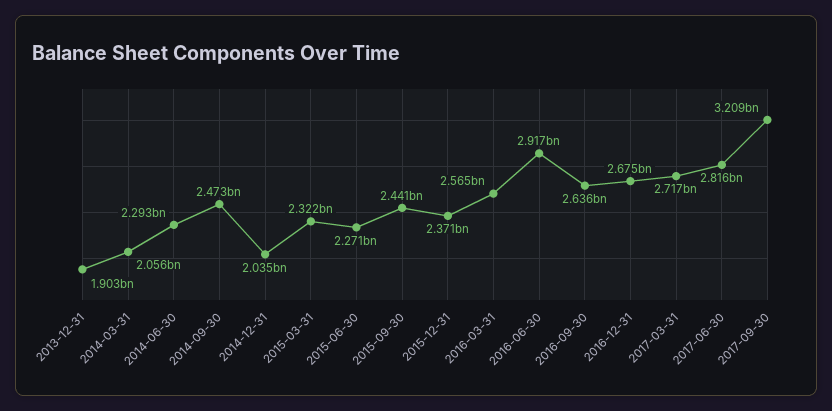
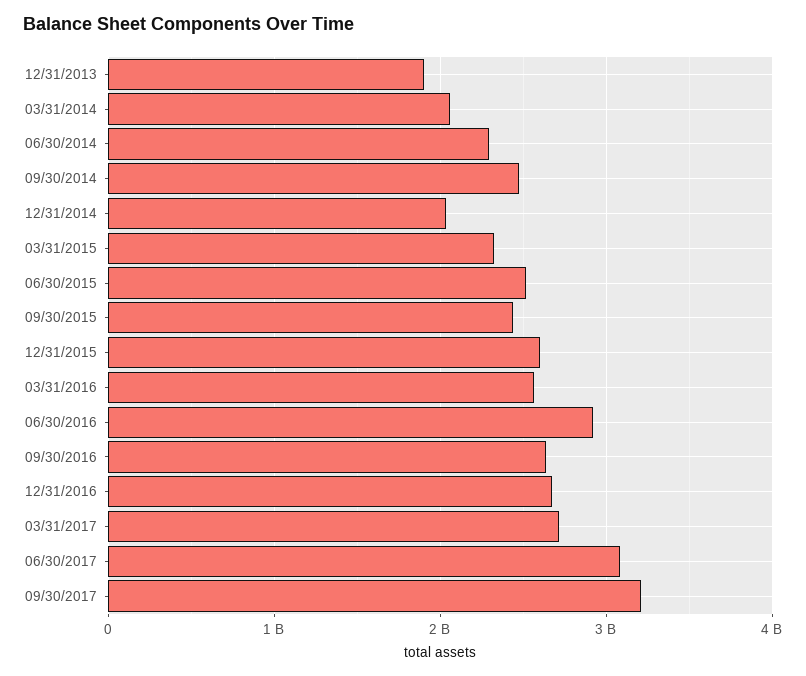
  {
    "2013-12-31": 1903000000,
    "2014-03-31": 2056000000,
    "2014-06-30": 2293000000,
    "2014-09-30": 2473000000,
    "2014-12-31": 2035000000,
    "2015-03-31": 2322000000,
-   "2015-06-30": 2271000000,
+   "2015-06-30": 2500000000,
    "2015-09-30": 2441000000,
-   "2015-12-31": 2371000000,
+   "2015-12-31": 2600000000,
    "2016-03-31": 2565000000,
    "2016-06-30": 2917000000,
    "2016-09-30": 2636000000,
    "2016-12-31": 2675000000,
    "2017-03-31": 2717000000,
-   "2017-06-30": 2816000000,
+   "2017-06-30": 3100000000,
    "2017-09-30": 3209000000
  }

